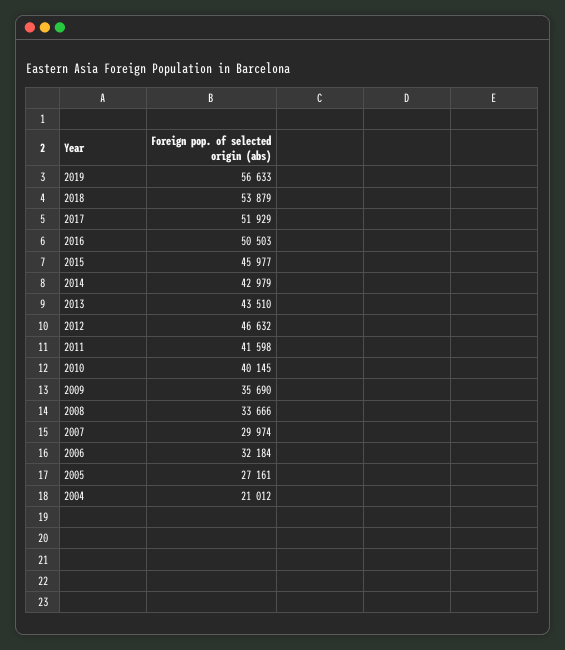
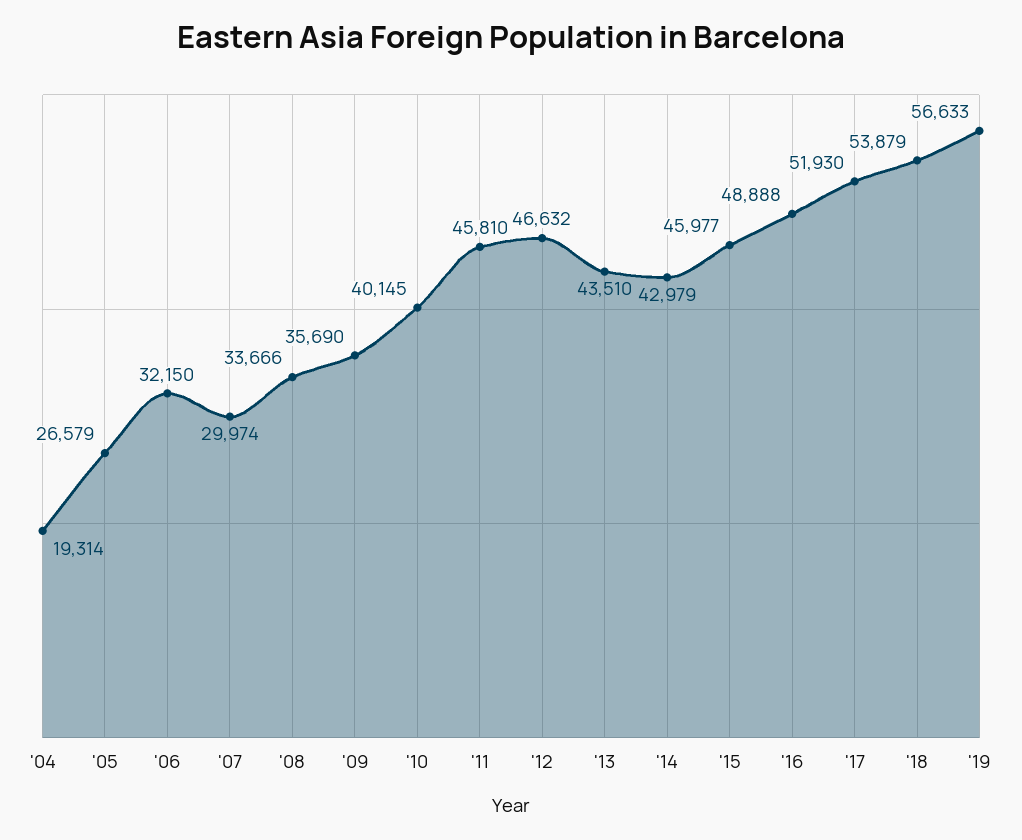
  {
    "2019": 56633,
    "2018": 53879,
-   "2017": 51929,
+   "2017": 51930,
-   "2016": 50503,
+   "2016": 48888,
    "2015": 45977,
    "2014": 42979,
    "2013": 43510,
    "2012": 46632,
-   "2011": 41598,
+   "2011": 45810,
    "2010": 40145,
    "2009": 35690,
    "2008": 33666,
    "2007": 29974,
-   "2006": 32184,
+   "2006": 32150,
-   "2005": 27161,
+   "2005": 26579,
-   "2004": 21012
+   "2004": 19314
  }

